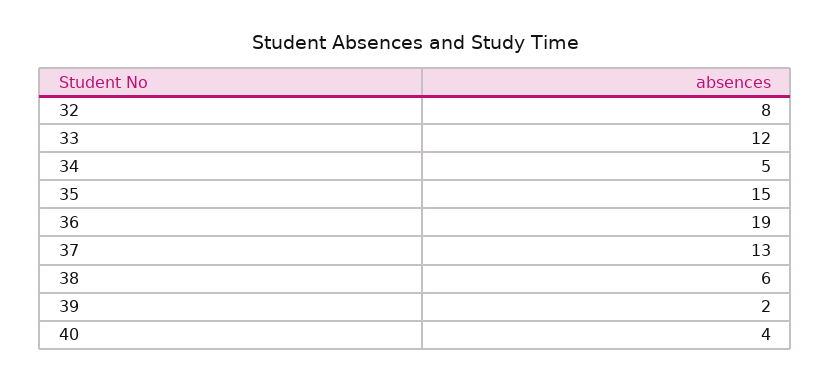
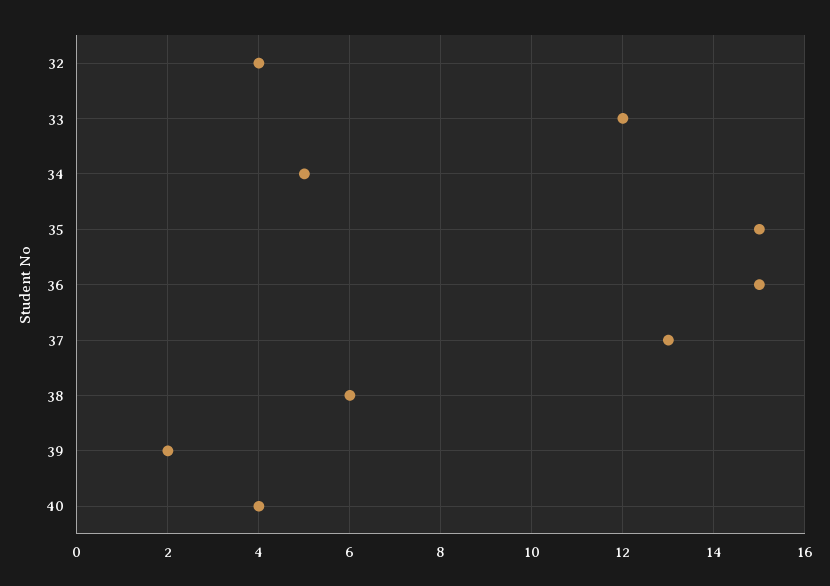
  {
-   "32": 8,
+   "32": 4,
    "33": 12,
    "34": 5,
    "35": 15,
-   "36": 19,
+   "36": 15,
    "37": 13,
    "38": 6,
    "39": 2,
    "40": 4
  }

